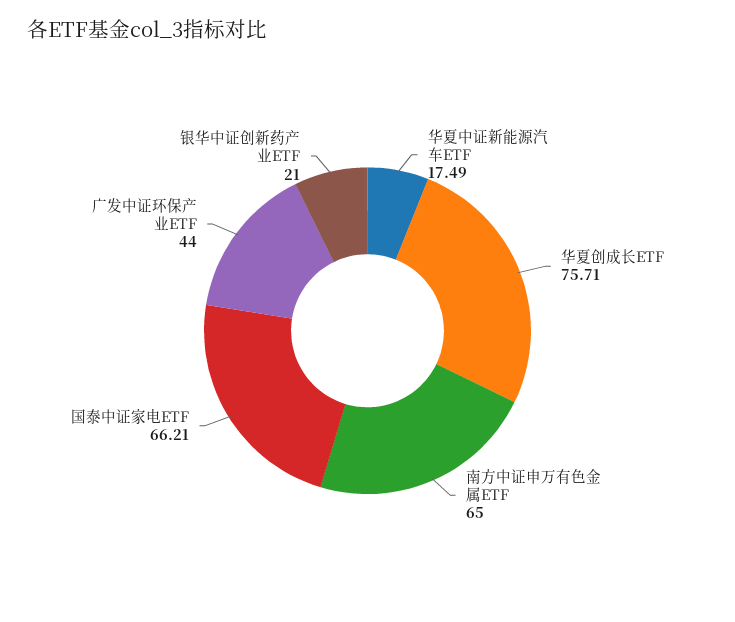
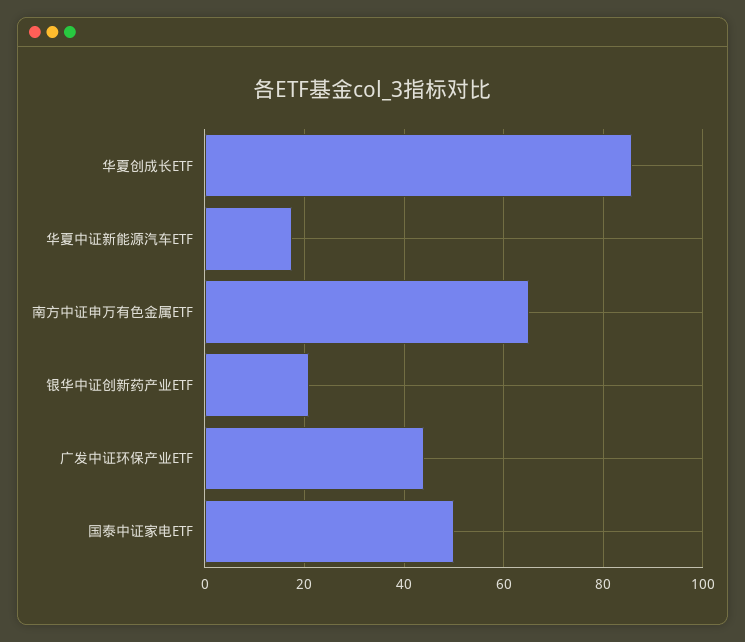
  {
    "华夏中证新能源汽车ETF": 17.49,
-   "华夏创成长ETF": 75.71,
+   "华夏创成长ETF": 86,
    "南方中证申万有色金属ETF": 65,
-   "国泰中证家电ETF": 66.21,
+   "国泰中证家电ETF": 50,
    "广发中证环保产业ETF": 44,
    "银华中证创新药产业ETF": 21
  }

